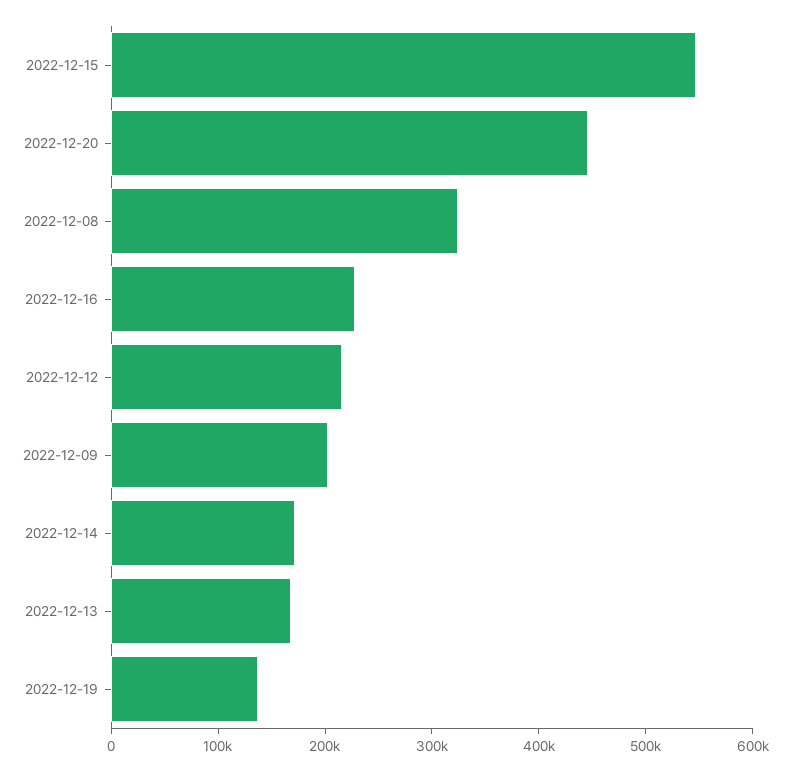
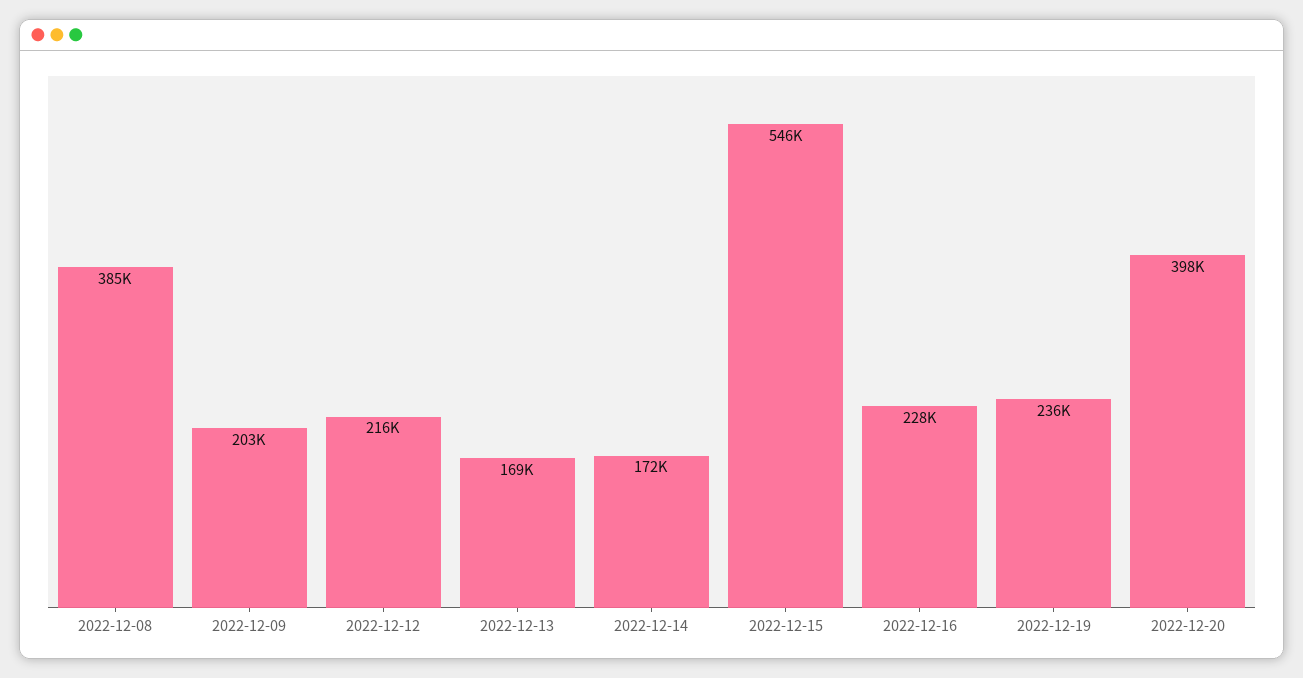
  {
    "2022-12-15": 546000,
-   "2022-12-20": 440000,
+   "2022-12-20": 398000,
-   "2022-12-08": 320000,
+   "2022-12-08": 385000,
    "2022-12-16": 228000,
    "2022-12-12": 216000,
    "2022-12-09": 203000,
    "2022-12-14": 172000,
    "2022-12-13": 169000,
-   "2022-12-19": 140000
+   "2022-12-19": 236000
  }

